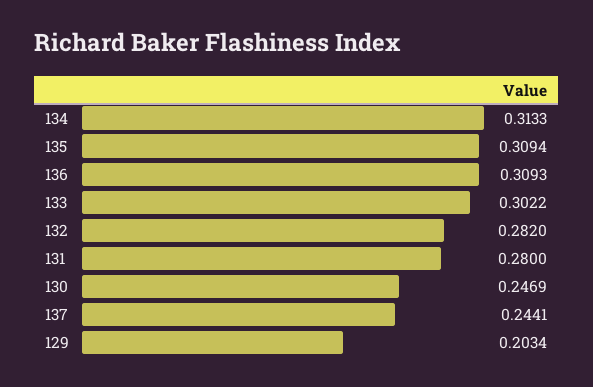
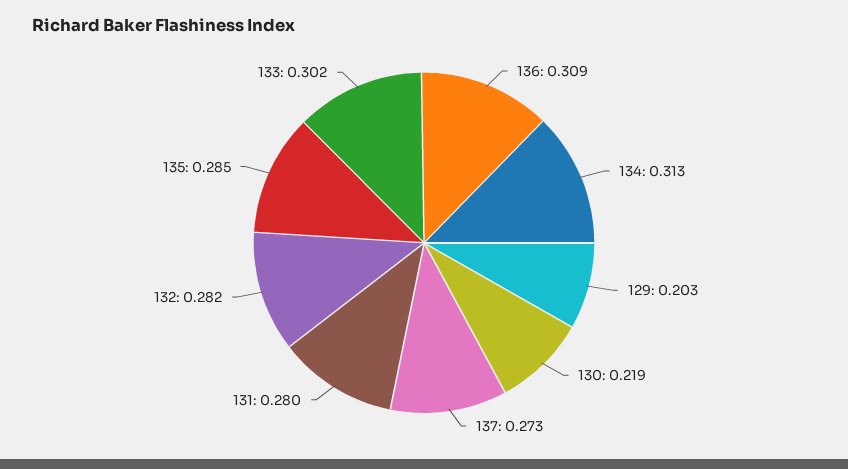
  {
    "134": 0.3133,
-   "135": 0.3094,
+   "135": 0.285,
    "136": 0.3093,
    "133": 0.3022,
    "132": 0.282,
    "131": 0.28,
-   "130": 0.2469,
+   "130": 0.219,
-   "137": 0.2441,
+   "137": 0.273,
    "129": 0.2034
  }

